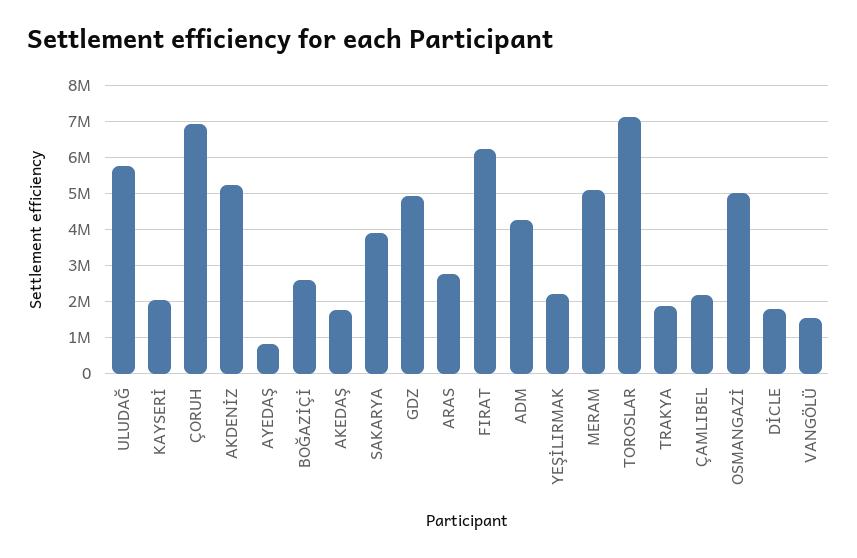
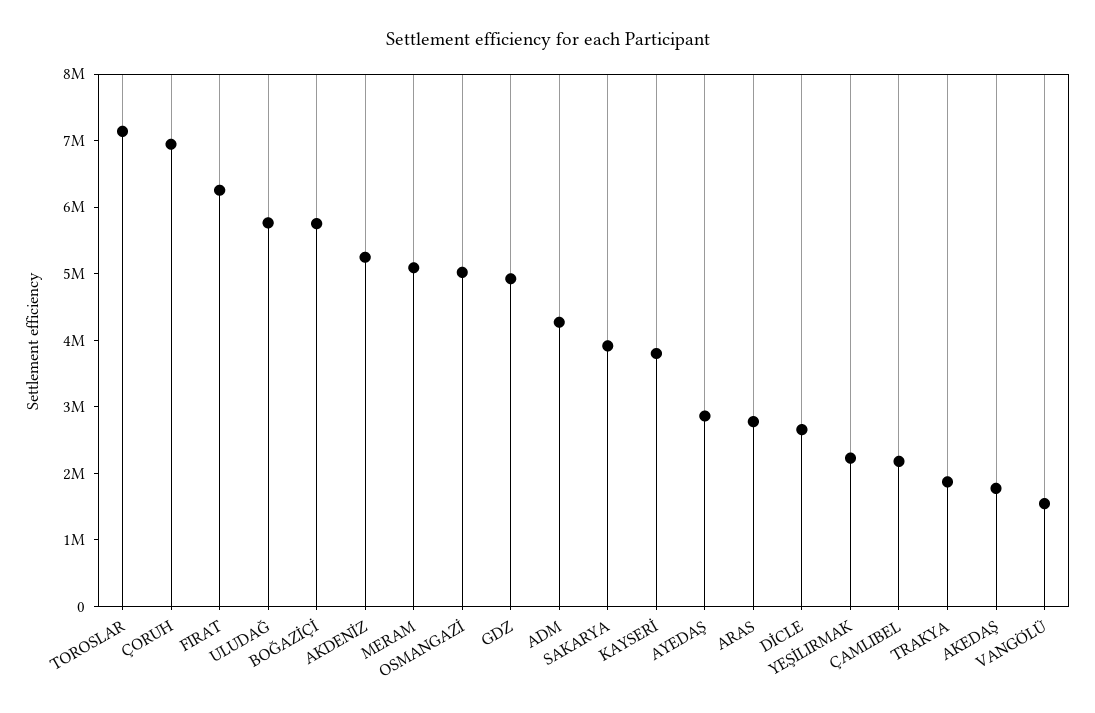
  {
    "ULUDAĞ": 5800000,
-   "KAYSERİ": 2000000,
+   "KAYSERİ": 3800000,
    "ÇORUH": 7000000,
    "AKDENİZ": 5200000,
-   "AYEDAŞ": 800000,
+   "AYEDAŞ": 2800000,
-   "BOĞAZİÇİ": 2600000,
+   "BOĞAZİÇİ": 5800000,
    "AKEDAŞ": 1800000,
    "SAKARYA": 4000000,
    "GDZ": 5000000,
    "ARAS": 2800000,
    "FIRAT": 6200000,
    "ADM": 4200000,
    "YEŞİLIRMAK": 2200000,
    "MERAM": 5000000,
    "TOROSLAR": 7200000,
    "TRAKYA": 1800000,
    "ÇAMLIBEL": 2200000,
    "OSMANGAZİ": 5000000,
-   "DİCLE": 1800000,
+   "DİCLE": 2600000,
    "VANGÖLÜ": 1600000
  }

